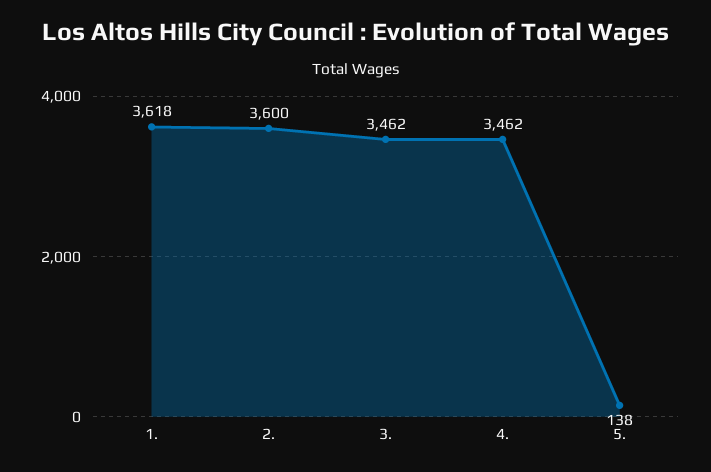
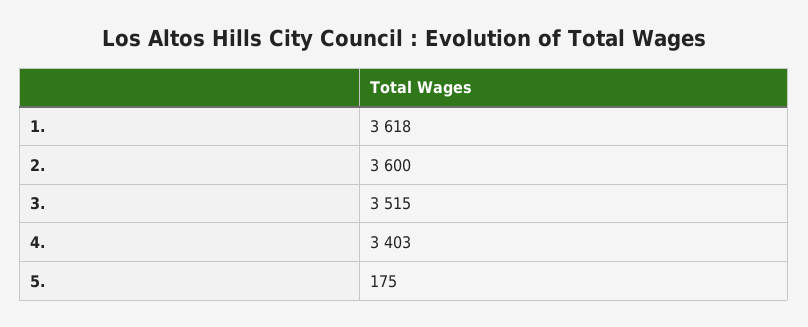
  {
    "1.": 3618,
    "2.": 3600,
-   "3.": 3462,
+   "3.": 3515,
-   "4.": 3462,
+   "4.": 3403,
-   "5.": 138
+   "5.": 175
  }

